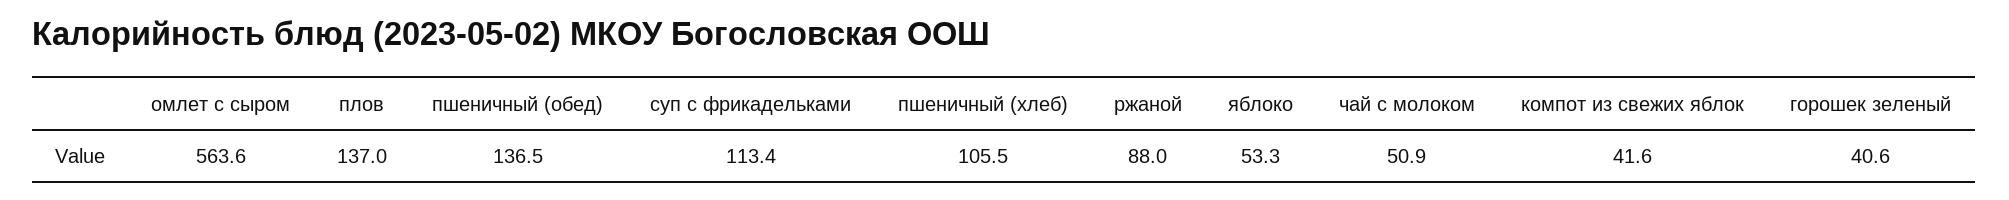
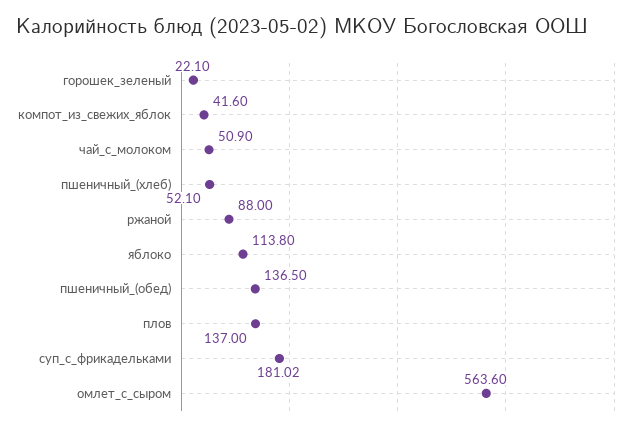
  {
    "омлет с сыром": 563.6,
    "плов": 137,
    "пшеничный (обед)": 136.5,
-   "суп с фрикадельками": 113.4,
+   "суп с фрикадельками": 181.02,
-   "пшеничный (хлеб)": 105.5,
+   "пшеничный (хлеб)": 52.1,
    "ржаной": 88,
-   "яблоко": 53.3,
+   "яблоко": 113.8,
    "чай с молоком": 50.9,
    "компот из свежих яблок": 41.6,
-   "горошек зеленый": 40.6
+   "горошек зеленый": 22.1
  }

